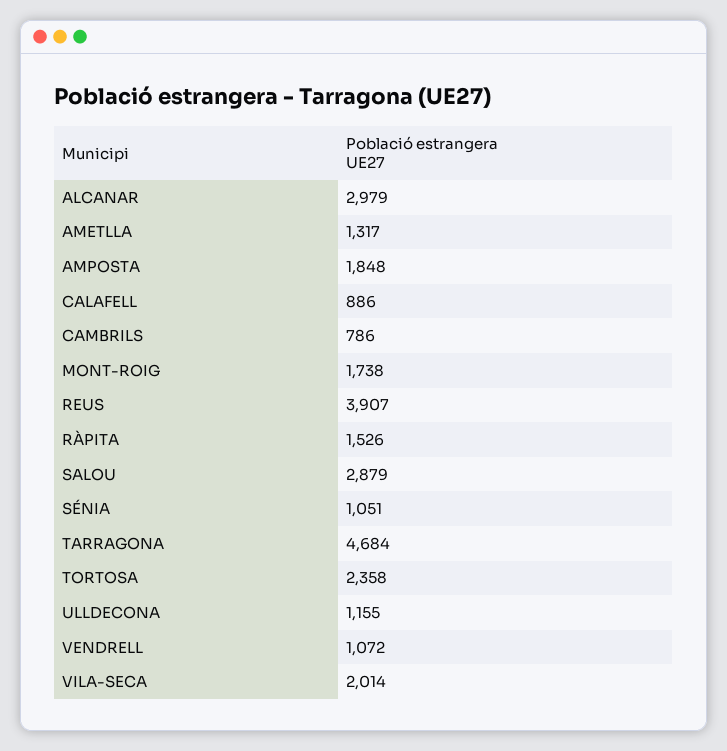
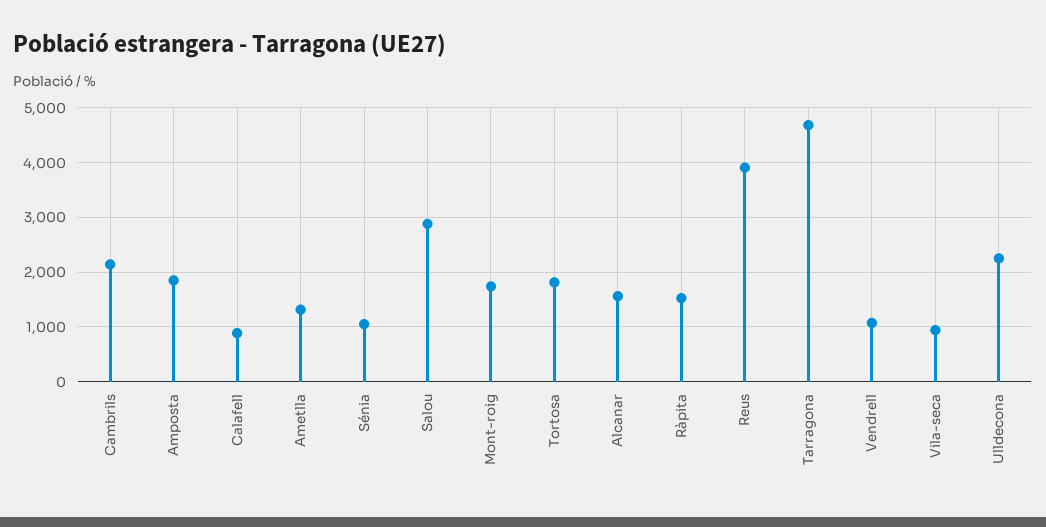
  {
-   "ALCANAR": 2979,
+   "ALCANAR": 1600,
    "AMETLLA": 1317,
    "AMPOSTA": 1848,
    "CALAFELL": 886,
-   "CAMBRILS": 786,
+   "CAMBRILS": 2200,
    "MONT-ROIG": 1738,
    "REUS": 3907,
    "RÀPITA": 1526,
    "SALOU": 2879,
    "SÉNIA": 1051,
    "TARRAGONA": 4684,
-   "TORTOSA": 2358,
+   "TORTOSA": 1800,
-   "ULLDECONA": 1155,
+   "ULLDECONA": 2200,
    "VENDRELL": 1072,
-   "VILA-SECA": 2014
+   "VILA-SECA": 1000
  }

